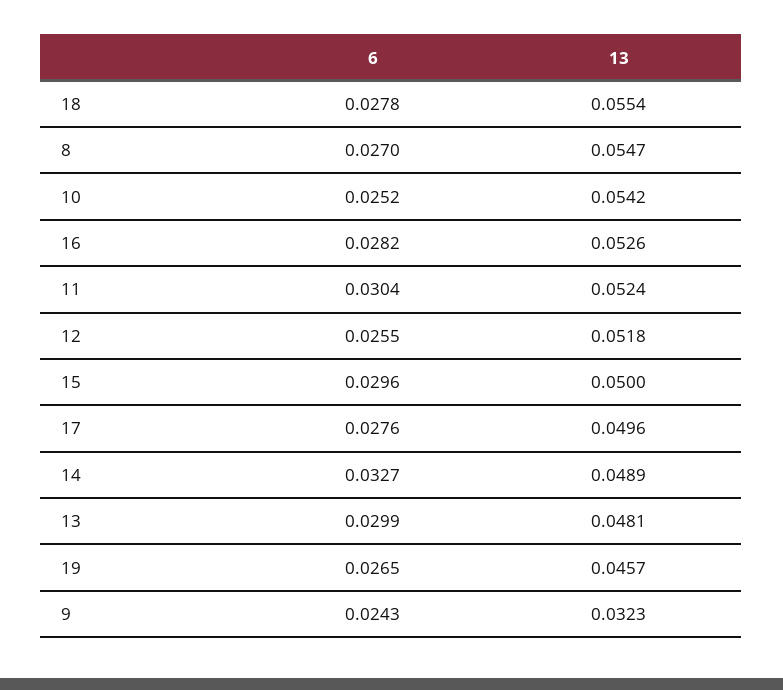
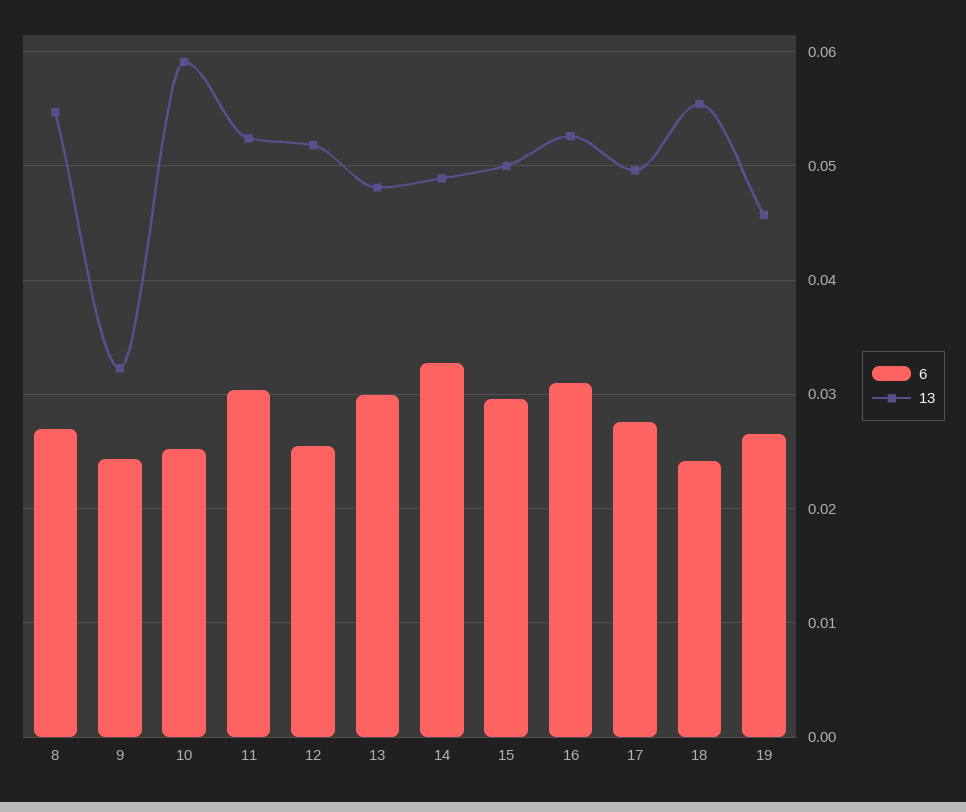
  {
    "6": {
-     "18": 0.0278,
+     "18": 0.024,
      "8": 0.027,
      "10": 0.0252,
-     "16": 0.0282,
+     "16": 0.031,
      "11": 0.0304,
      "12": 0.0255,
      "15": 0.0296,
      "17": 0.0276,
      "14": 0.0327,
      "13": 0.0299,
      "19": 0.0265,
      "9": 0.0243
    },
    "13": {
      "18": 0.0554,
      "8": 0.0547,
-     "10": 0.0542,
+     "10": 0.059,
      "16": 0.0526,
      "11": 0.0524,
      "12": 0.0518,
      "15": 0.05,
      "17": 0.0496,
      "14": 0.0489,
      "13": 0.0481,
      "19": 0.0457,
      "9": 0.0323
    }
  }

